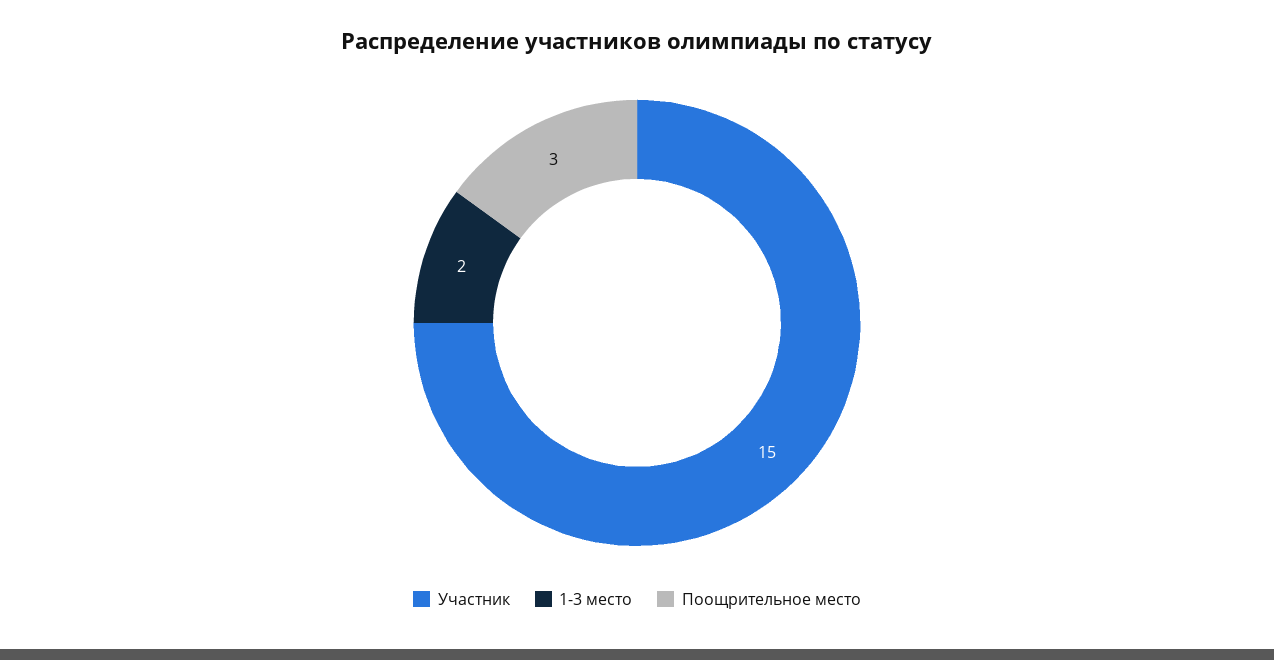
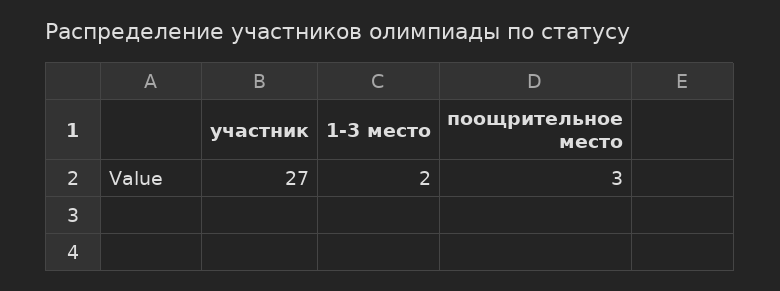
  {
-   "Участник": 15,
+   "Участник": 27,
    "1-3 место": 2,
    "Поощрительное место": 3
  }

